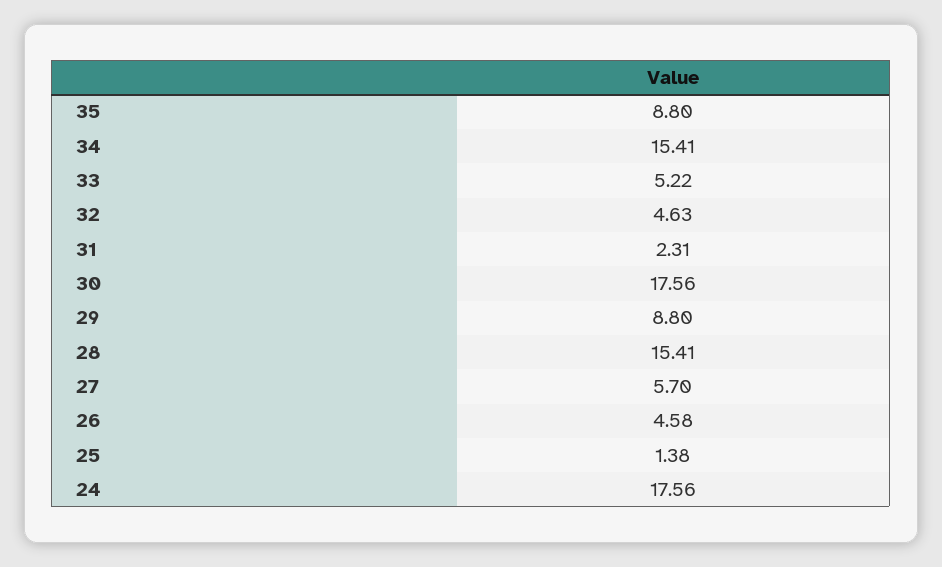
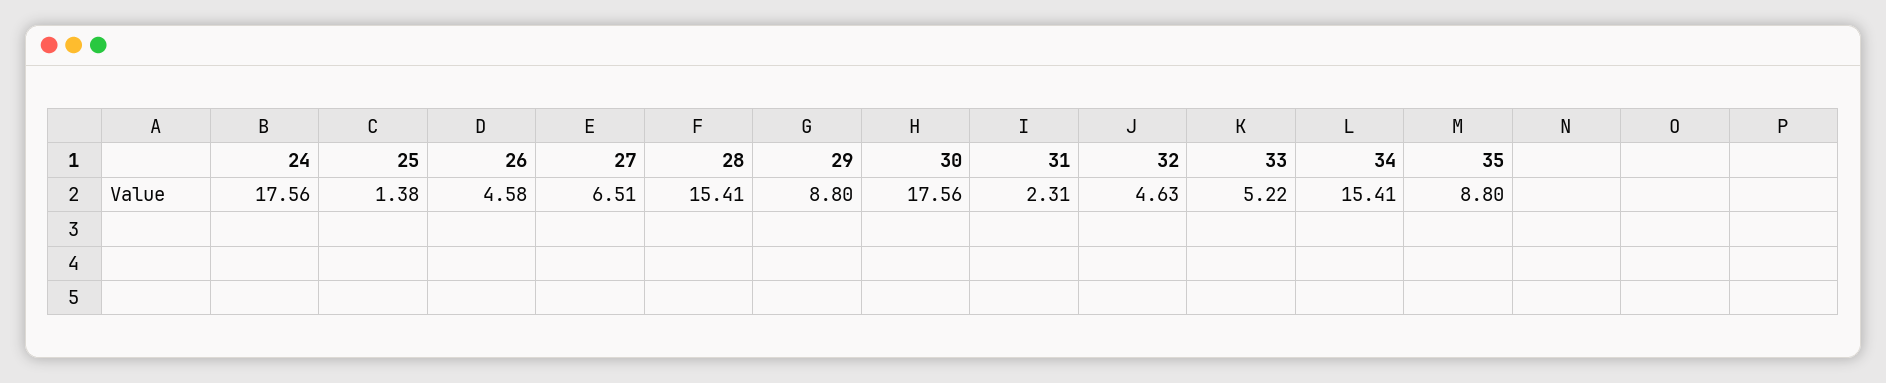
  {
    "35": 8.8,
    "34": 15.41,
    "33": 5.22,
    "32": 4.63,
    "31": 2.31,
    "30": 17.56,
    "29": 8.8,
    "28": 15.41,
-   "27": 5.7,
+   "27": 6.51,
    "26": 4.58,
    "25": 1.38,
    "24": 17.56
  }

